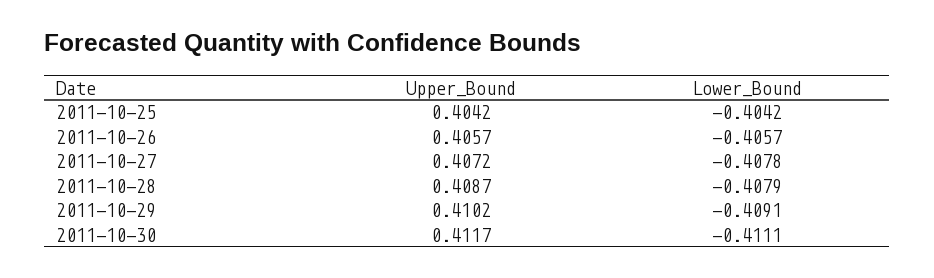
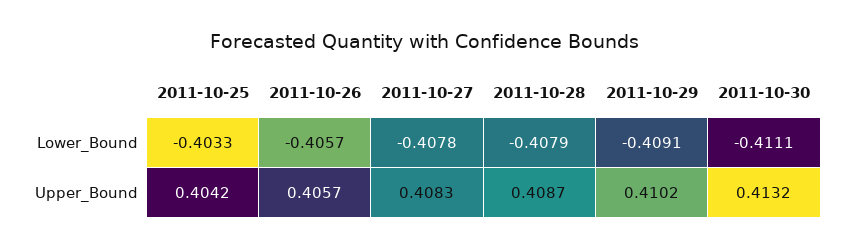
  {
    "Upper_Bound": {
      "2011-10-25": 0.4042,
      "2011-10-26": 0.4057,
-     "2011-10-27": 0.4072,
+     "2011-10-27": 0.4083,
      "2011-10-28": 0.4087,
      "2011-10-29": 0.4102,
-     "2011-10-30": 0.4117
+     "2011-10-30": 0.4132
    },
    "Lower_Bound": {
-     "2011-10-25": -0.4042,
+     "2011-10-25": -0.4033,
      "2011-10-26": -0.4057,
      "2011-10-27": -0.4078,
      "2011-10-28": -0.4079,
      "2011-10-29": -0.4091,
      "2011-10-30": -0.4111
    }
  }

